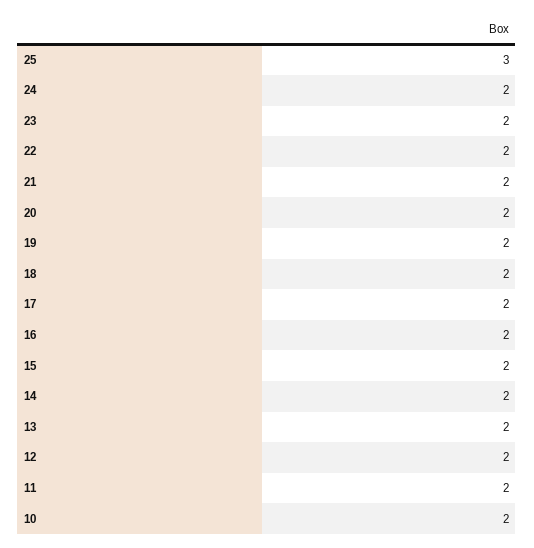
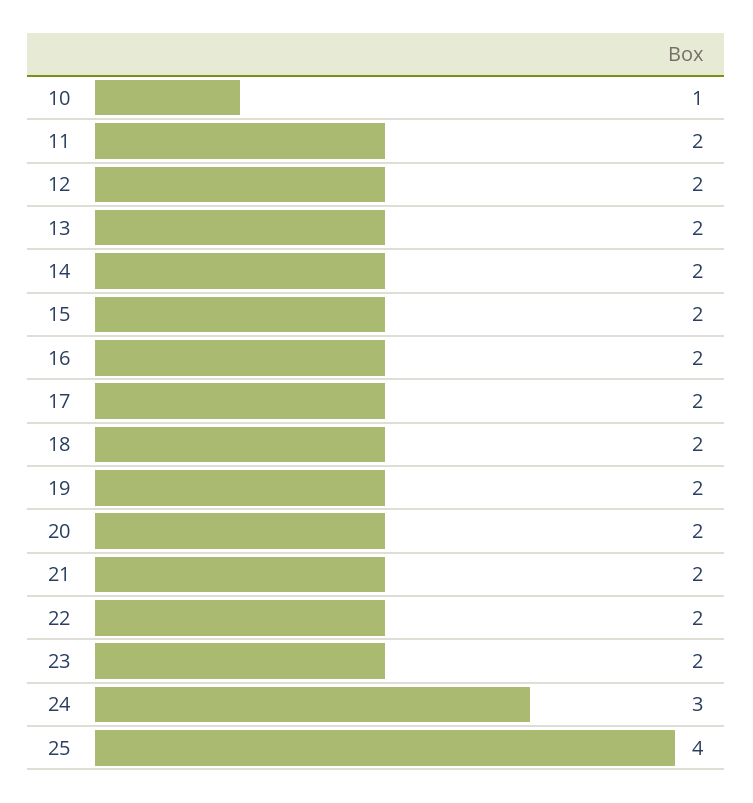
  {
-   "25": 3,
+   "25": 4,
-   "24": 2,
+   "24": 3,
    "23": 2,
    "22": 2,
    "21": 2,
    "20": 2,
    "19": 2,
    "18": 2,
    "17": 2,
    "16": 2,
    "15": 2,
    "14": 2,
    "13": 2,
    "12": 2,
    "11": 2,
-   "10": 2
+   "10": 1
  }

